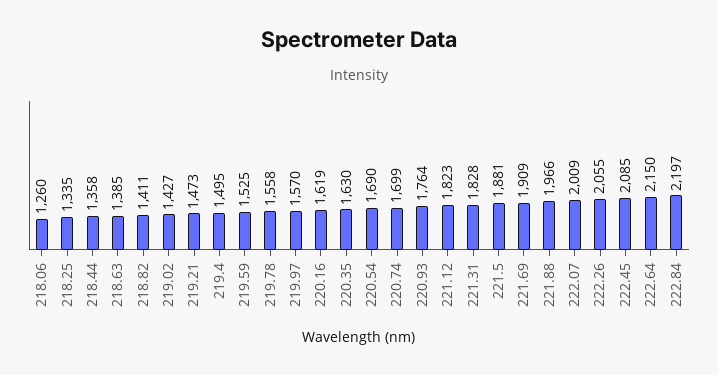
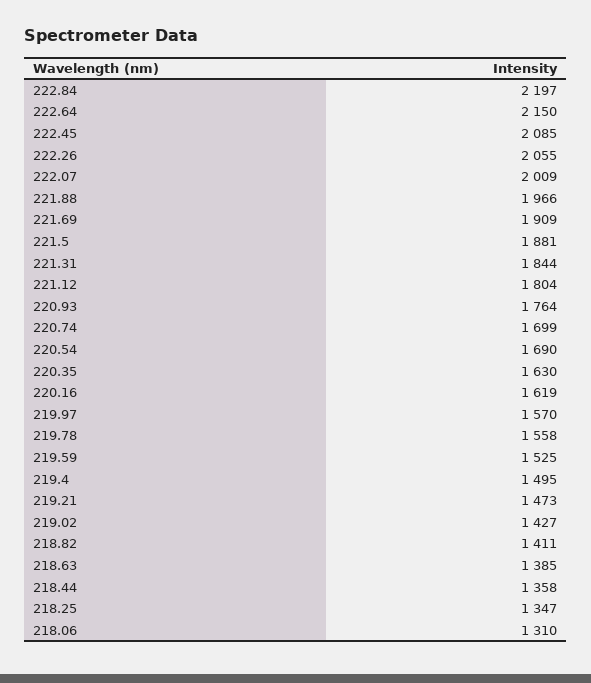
  {
-   "218.06": 1260,
+   "218.06": 1310,
-   "218.25": 1335,
+   "218.25": 1347,
    "218.44": 1358,
    "218.63": 1385,
    "218.82": 1411,
    "219.02": 1427,
    "219.21": 1473,
    "219.4": 1495,
    "219.59": 1525,
    "219.78": 1558,
    "219.97": 1570,
    "220.16": 1619,
    "220.35": 1630,
    "220.54": 1690,
    "220.74": 1699,
    "220.93": 1764,
-   "221.12": 1823,
+   "221.12": 1804,
-   "221.31": 1828,
+   "221.31": 1844,
    "221.5": 1881,
    "221.69": 1909,
    "221.88": 1966,
    "222.07": 2009,
    "222.26": 2055,
    "222.45": 2085,
    "222.64": 2150,
    "222.84": 2197
  }

